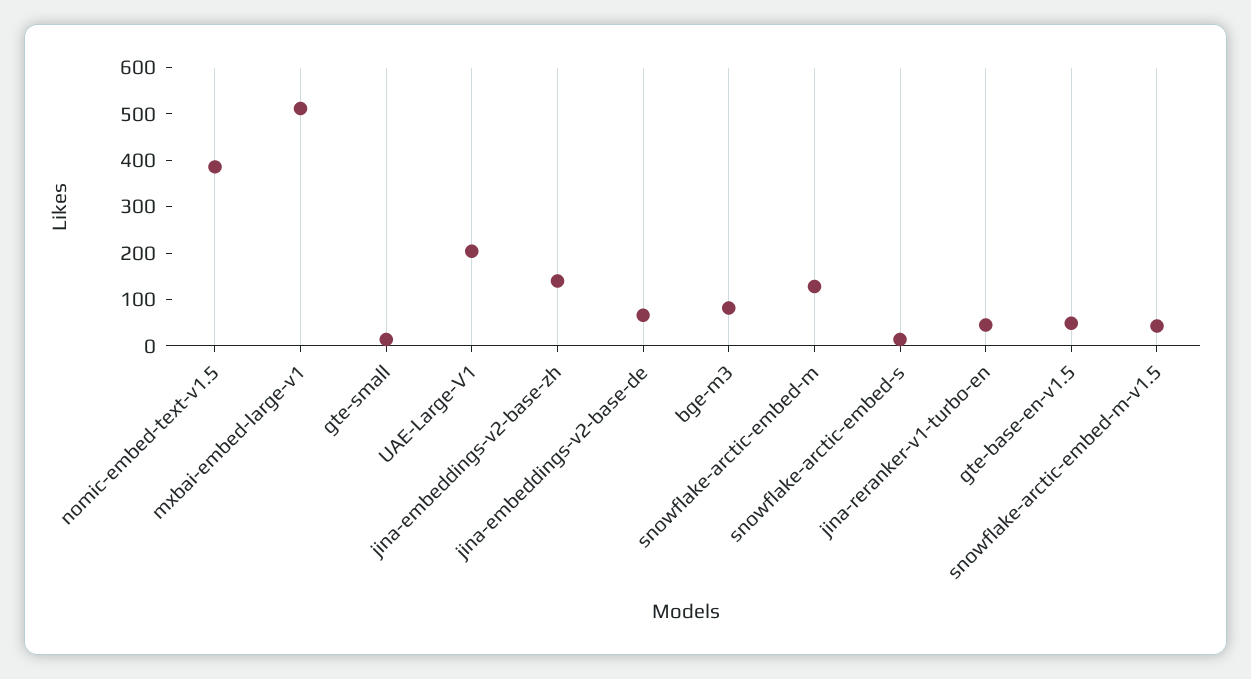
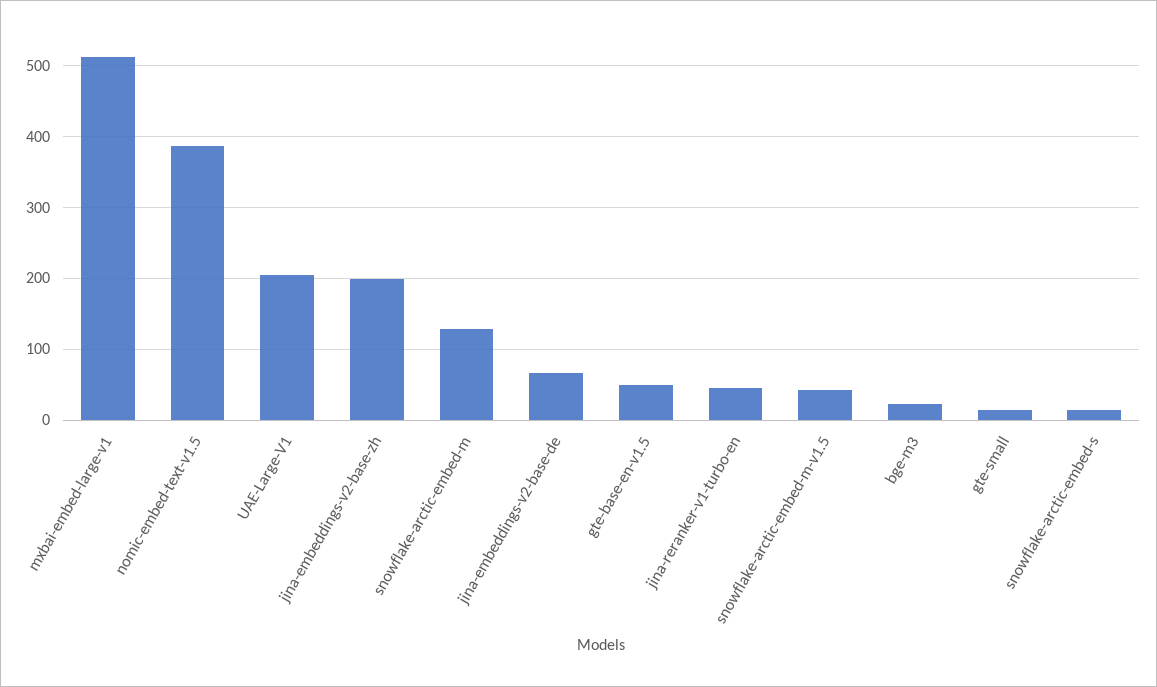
  {
    "nomic-embed-text-v1.5": 390,
    "mxbai-embed-large-v1": 510,
    "gte-small": 10,
    "UAE-Large-V1": 200,
-   "jina-embeddings-v2-base-zh": 140,
+   "jina-embeddings-v2-base-zh": 200,
    "jina-embeddings-v2-base-de": 70,
-   "bge-m3": 80,
+   "bge-m3": 20,
    "snowflake-arctic-embed-m": 130,
    "snowflake-arctic-embed-s": 10,
    "jina-reranker-v1-turbo-en": 50,
    "gte-base-en-v1.5": 50,
    "snowflake-arctic-embed-m-v1.5": 40
  }

